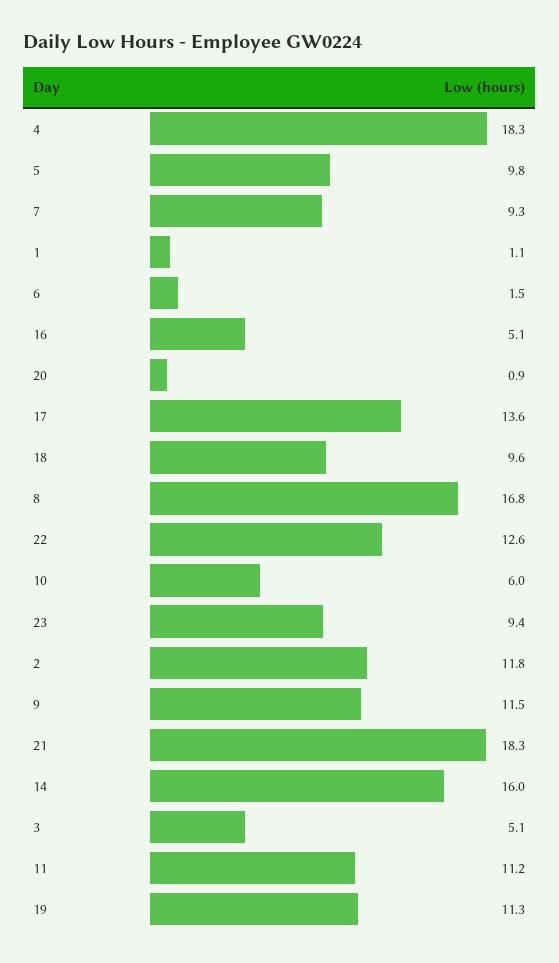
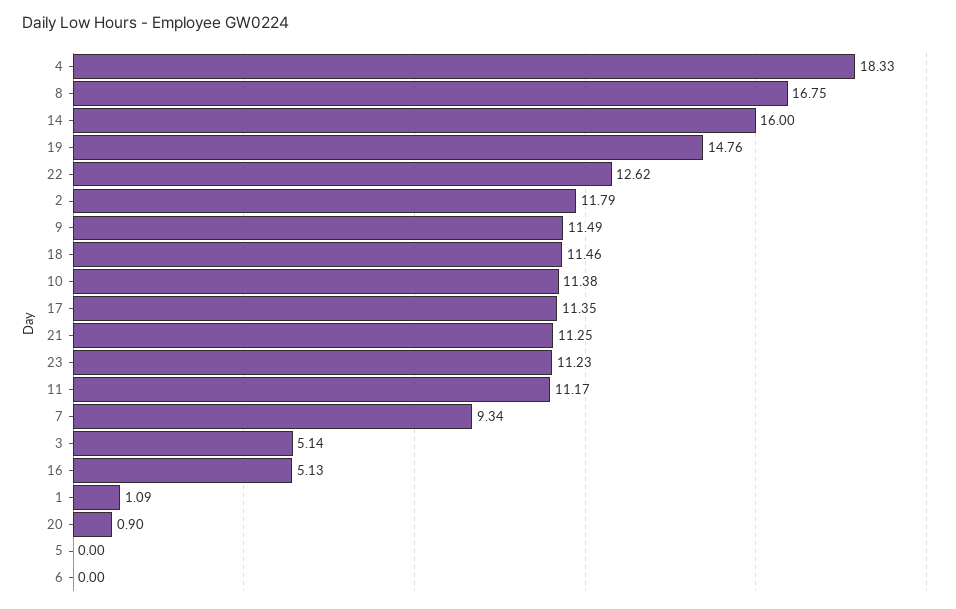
  {
    "4": 18.33,
-   "5": 9.8,
+   "5": 0,
    "7": 9.34,
    "1": 1.09,
-   "6": 1.5,
+   "6": 0,
    "16": 5.13,
    "20": 0.9,
-   "17": 13.6,
+   "17": 11.35,
-   "18": 9.6,
+   "18": 11.46,
    "8": 16.75,
    "22": 12.62,
-   "10": 6,
+   "10": 11.38,
-   "23": 9.4,
+   "23": 11.23,
    "2": 11.79,
    "9": 11.49,
-   "21": 18.3,
+   "21": 11.25,
    "14": 16,
    "3": 5.14,
    "11": 11.17,
-   "19": 11.3
+   "19": 14.76
  }

